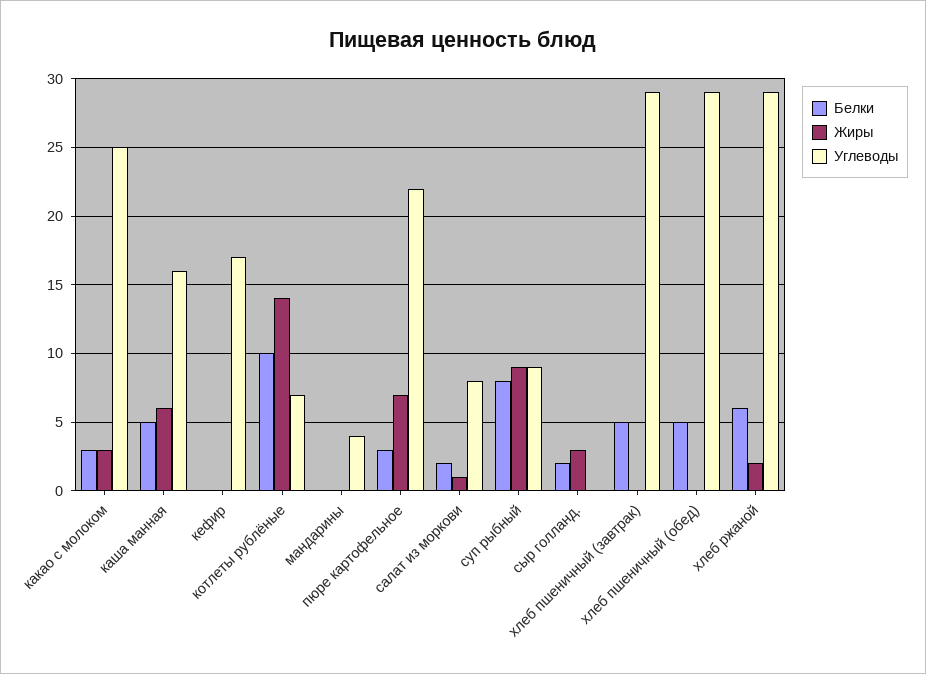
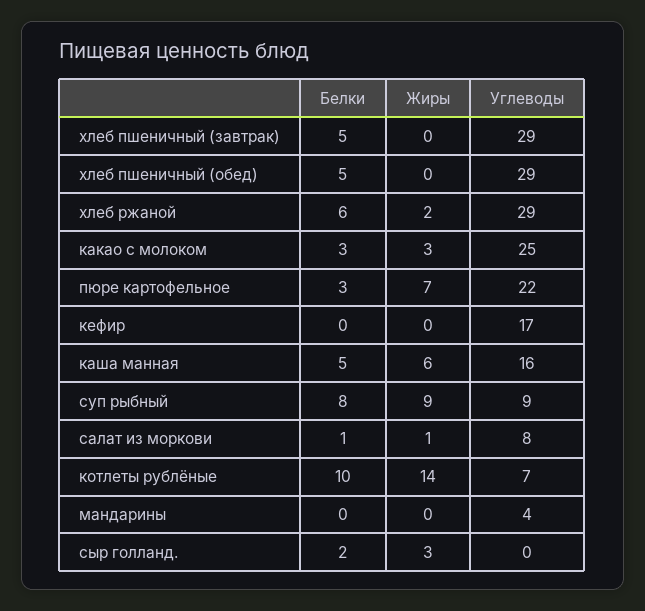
  {
    "Белки": {
      "какао с молоком": 3,
      "каша манная": 5,
      "кефир": 0,
      "котлеты рублёные": 10,
      "мандарины": 0,
      "пюре картофельное": 3,
-     "салат из моркови": 2,
+     "салат из моркови": 1,
      "суп рыбный": 8,
      "сыр голланд.": 2,
      "хлеб пшеничный (завтрак)": 5,
      "хлеб пшеничный (обед)": 5,
      "хлеб ржаной": 6
    },
    "Жиры": {
      "какао с молоком": 3,
      "каша манная": 6,
      "кефир": 0,
      "котлеты рублёные": 14,
      "мандарины": 0,
      "пюре картофельное": 7,
      "салат из моркови": 1,
      "суп рыбный": 9,
      "сыр голланд.": 3,
      "хлеб пшеничный (завтрак)": 0,
      "хлеб пшеничный (обед)": 0,
      "хлеб ржаной": 2
    },
    "Углеводы": {
      "какао с молоком": 25,
      "каша манная": 16,
      "кефир": 17,
      "котлеты рублёные": 7,
      "мандарины": 4,
      "пюре картофельное": 22,
      "салат из моркови": 8,
      "суп рыбный": 9,
      "сыр голланд.": 0,
      "хлеб пшеничный (завтрак)": 29,
      "хлеб пшеничный (обед)": 29,
      "хлеб ржаной": 29
    }
  }

